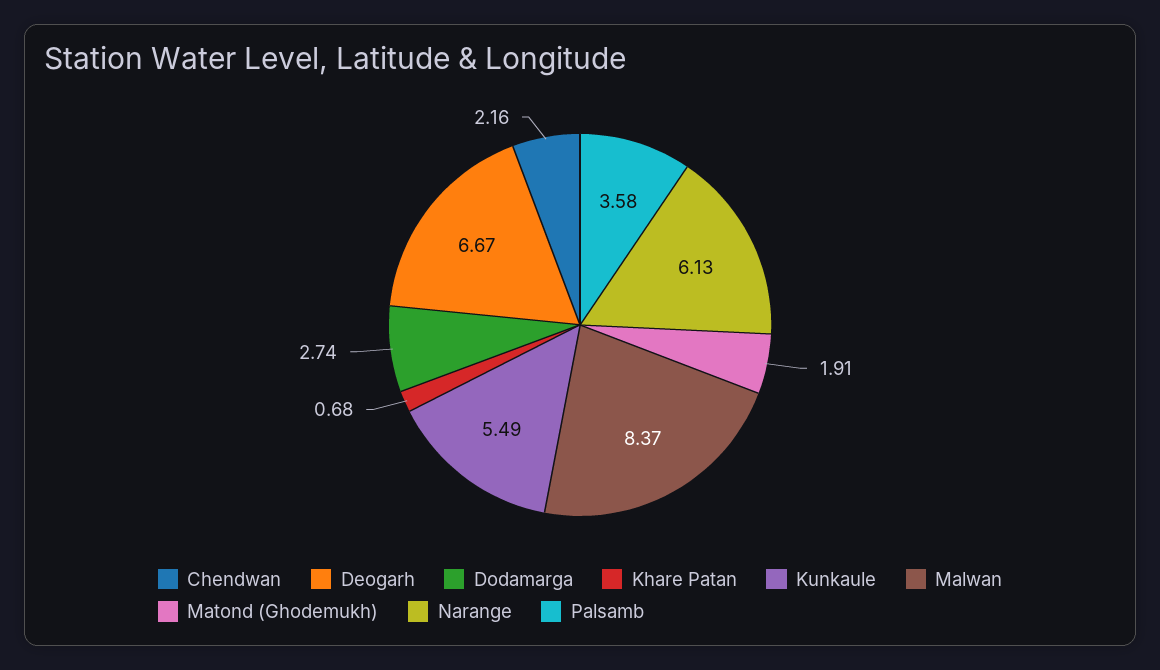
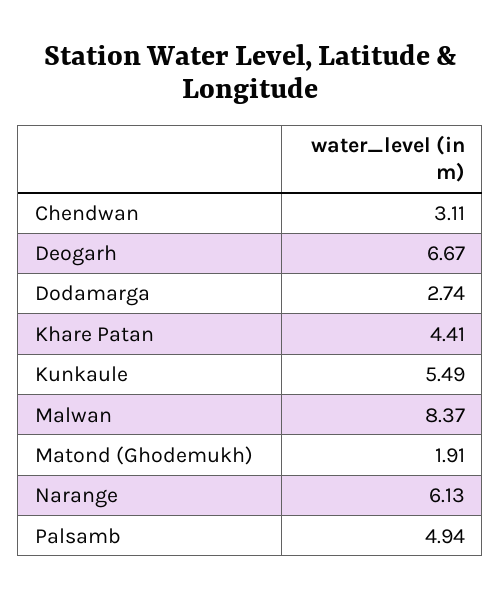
  {
-   "Chendwan": 2.16,
+   "Chendwan": 3.11,
    "Deogarh": 6.67,
    "Dodamarga": 2.74,
-   "Khare Patan": 0.68,
+   "Khare Patan": 4.41,
    "Kunkaule": 5.49,
    "Malwan": 8.37,
    "Matond (Ghodemukh)": 1.91,
    "Narange": 6.13,
-   "Palsamb": 3.58
+   "Palsamb": 4.94
  }

